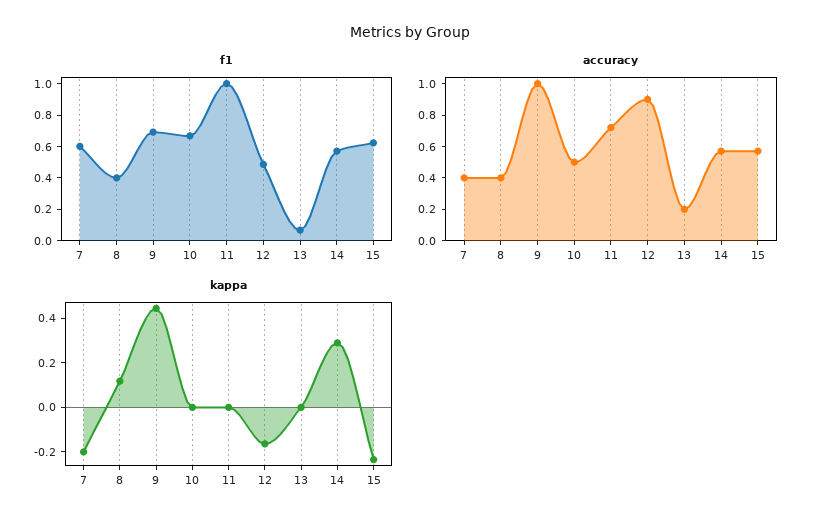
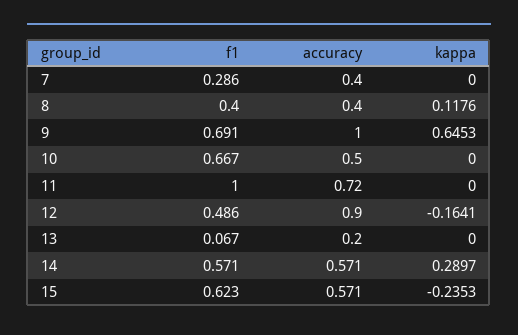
  {
    "f1": {
-     "7": 0.6,
+     "7": 0.286,
      "8": 0.4,
      "9": 0.691,
      "10": 0.667,
      "11": 1,
      "12": 0.486,
      "13": 0.067,
      "14": 0.571,
      "15": 0.623
    },
    "accuracy": {
      "7": 0.4,
      "8": 0.4,
      "9": 1,
      "10": 0.5,
      "11": 0.72,
      "12": 0.9,
      "13": 0.2,
      "14": 0.571,
      "15": 0.571
    },
    "kappa": {
-     "7": -0.2,
+     "7": 0,
      "8": 0.1176,
-     "9": 0.45,
+     "9": 0.6453,
      "10": 0,
      "11": 0,
      "12": -0.1641,
      "13": 0,
      "14": 0.2897,
      "15": -0.2353
    }
  }

